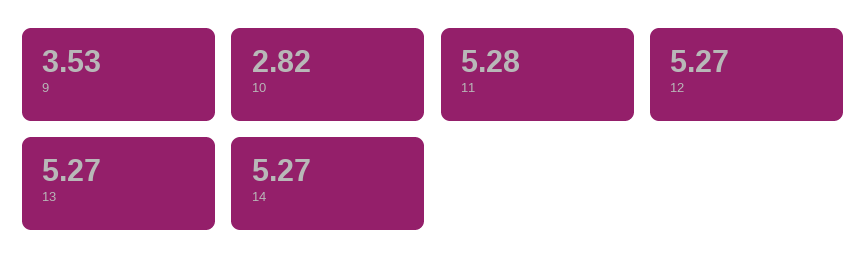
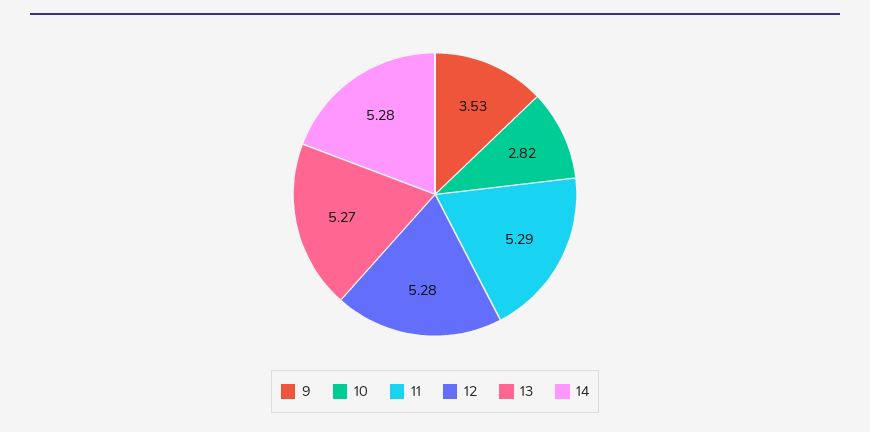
  {
    "9": 3.53,
    "10": 2.82,
-   "11": 5.28,
+   "11": 5.29,
-   "12": 5.27,
+   "12": 5.28,
    "13": 5.27,
-   "14": 5.27
+   "14": 5.28
  }

